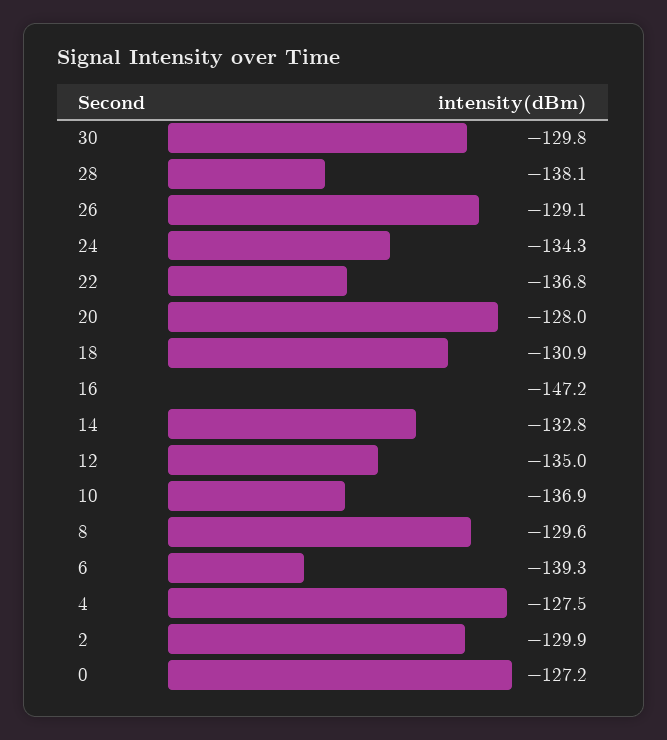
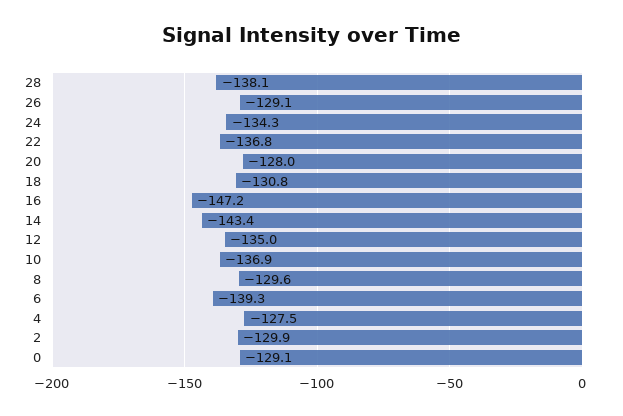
  {
-   "30": -129.8,
    "28": -138.1,
    "26": -129.1,
    "24": -134.3,
    "22": -136.8,
    "20": -128,
-   "18": -130.9,
+   "18": -130.8,
    "16": -147.2,
-   "14": -132.8,
+   "14": -143.4,
    "12": -135,
    "10": -136.9,
    "8": -129.6,
    "6": -139.3,
    "4": -127.5,
    "2": -129.9,
-   "0": -127.2
+   "0": -129.1
  }

